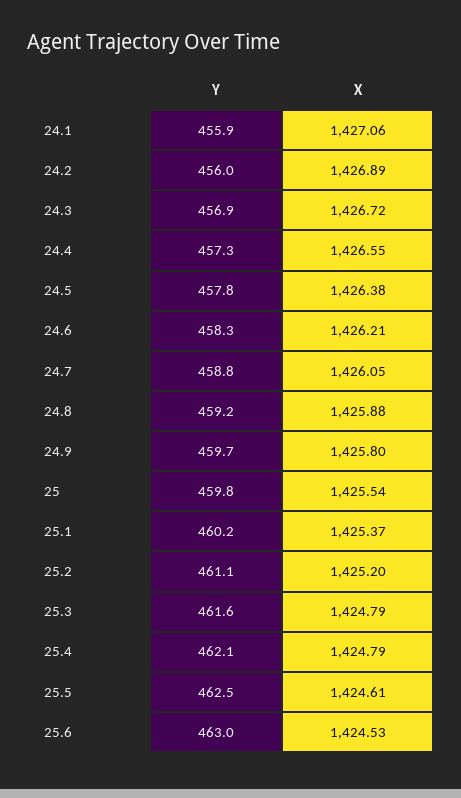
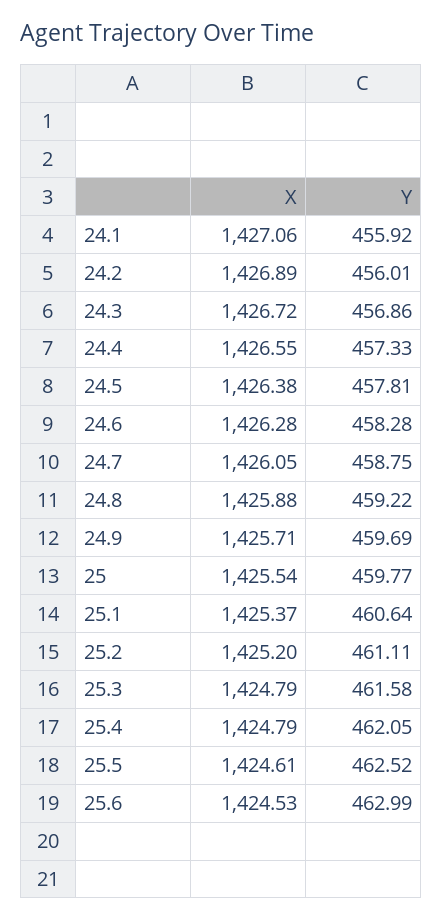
  {
    "Y": {
      "24.1": 455.92,
      "24.2": 456.01,
      "24.3": 456.86,
      "24.4": 457.33,
      "24.5": 457.81,
      "24.6": 458.28,
      "24.7": 458.75,
      "24.8": 459.22,
      "24.9": 459.69,
      "25": 459.77,
-     "25.1": 460.2,
+     "25.1": 460.64,
      "25.2": 461.11,
      "25.3": 461.58,
      "25.4": 462.05,
      "25.5": 462.52,
      "25.6": 462.99
    },
    "X": {
      "24.1": 1427.06,
      "24.2": 1426.89,
      "24.3": 1426.72,
      "24.4": 1426.55,
      "24.5": 1426.38,
-     "24.6": 1426.21,
+     "24.6": 1426.28,
      "24.7": 1426.05,
      "24.8": 1425.88,
-     "24.9": 1425.8,
+     "24.9": 1425.71,
      "25": 1425.54,
      "25.1": 1425.37,
      "25.2": 1425.2,
      "25.3": 1424.79,
      "25.4": 1424.79,
      "25.5": 1424.61,
      "25.6": 1424.53
    }
  }

